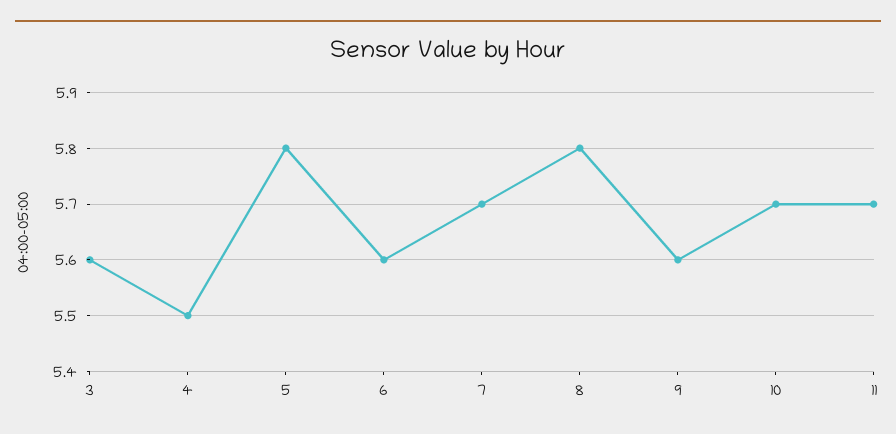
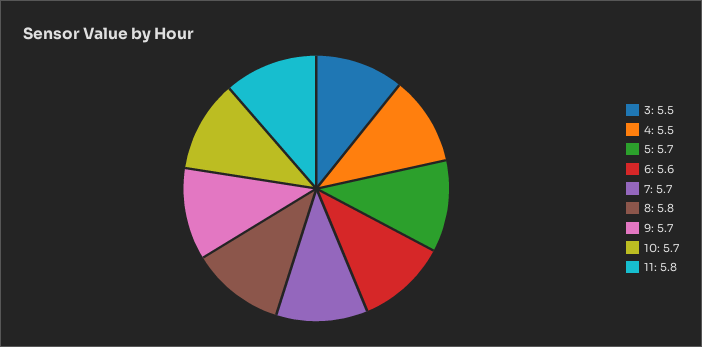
  {
-   "3": 5.6,
+   "3": 5.5,
    "4": 5.5,
-   "5": 5.8,
+   "5": 5.7,
    "6": 5.6,
    "7": 5.7,
    "8": 5.8,
-   "9": 5.6,
+   "9": 5.7,
    "10": 5.7,
-   "11": 5.7
+   "11": 5.8
  }

